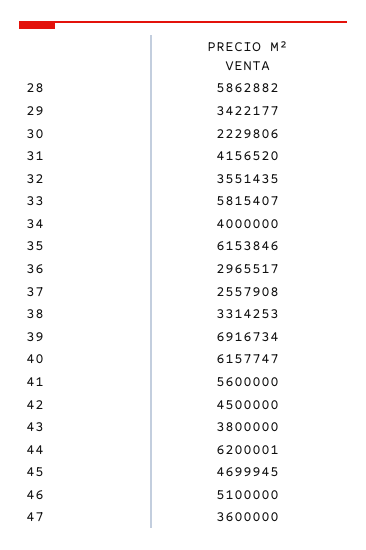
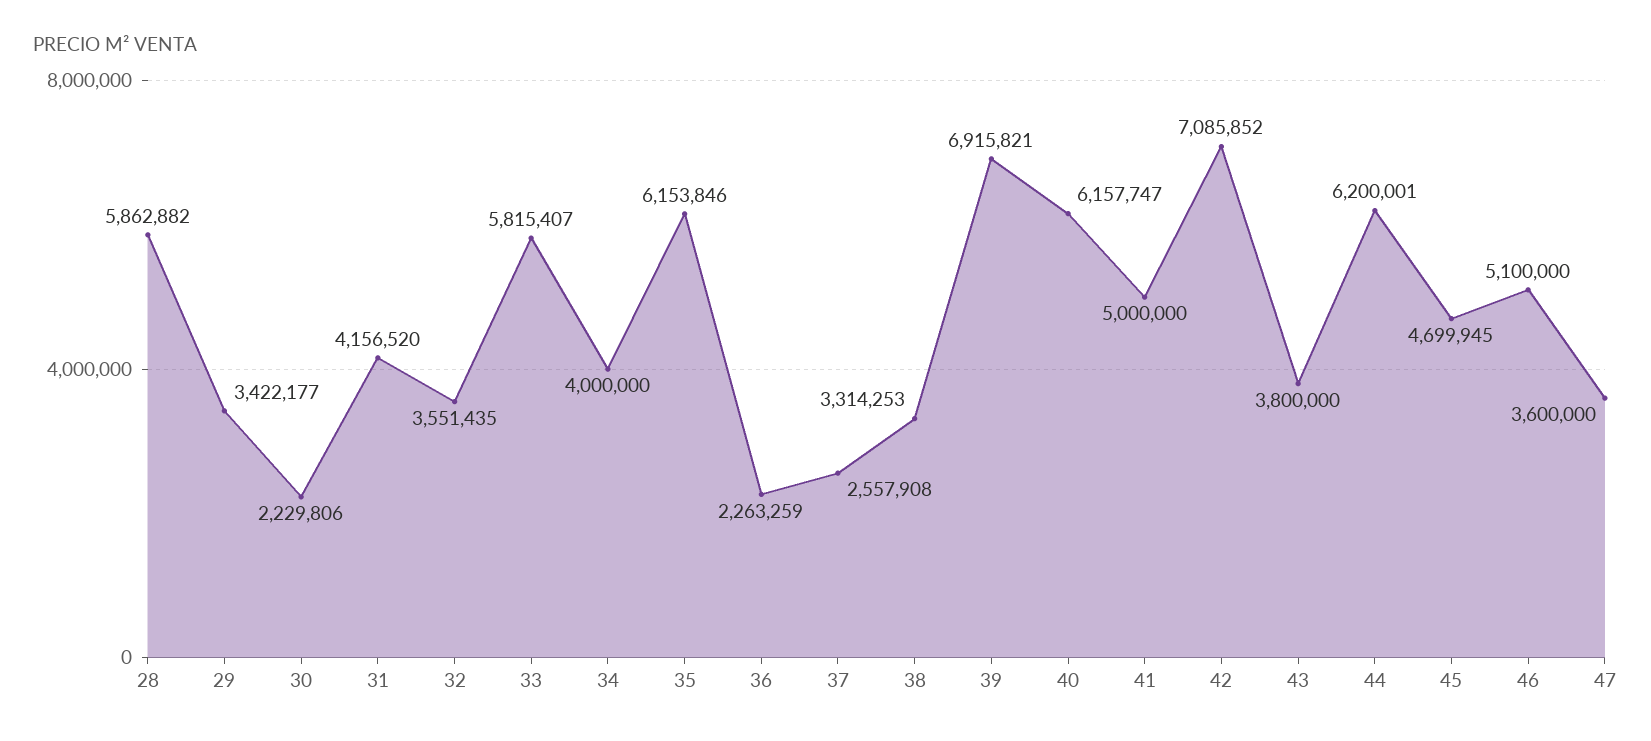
  {
    "28": 5862882,
    "29": 3422177,
    "30": 2229806,
    "31": 4156520,
    "32": 3551435,
    "33": 5815407,
    "34": 4000000,
    "35": 6153846,
-   "36": 2965517,
+   "36": 2263259,
    "37": 2557908,
    "38": 3314253,
-   "39": 6916734,
+   "39": 6915821,
    "40": 6157747,
-   "41": 5600000,
+   "41": 5000000,
-   "42": 4500000,
+   "42": 7085852,
    "43": 3800000,
    "44": 6200001,
    "45": 4699945,
    "46": 5100000,
    "47": 3600000
  }

